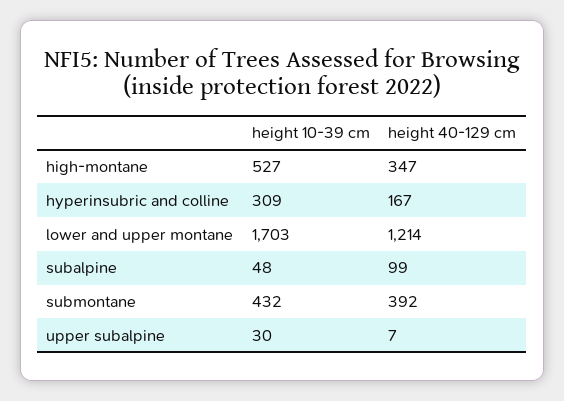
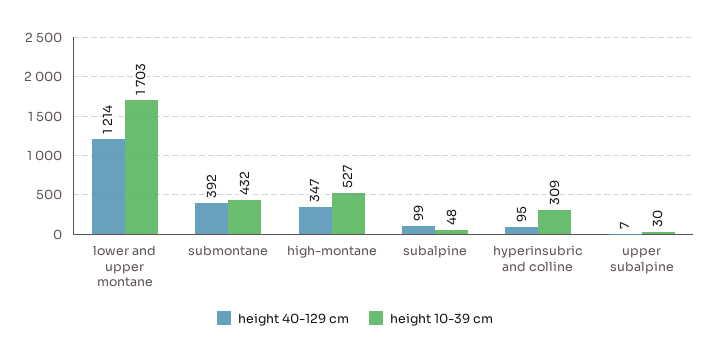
  {
    "height 10-39 cm": {
      "high-montane": 527,
      "hyperinsubric and colline": 309,
      "lower and upper montane": 1703,
      "subalpine": 48,
      "submontane": 432,
      "upper subalpine": 30
    },
    "height 40-129 cm": {
      "high-montane": 347,
-     "hyperinsubric and colline": 167,
+     "hyperinsubric and colline": 95,
      "lower and upper montane": 1214,
      "subalpine": 99,
      "submontane": 392,
      "upper subalpine": 7
    }
  }

